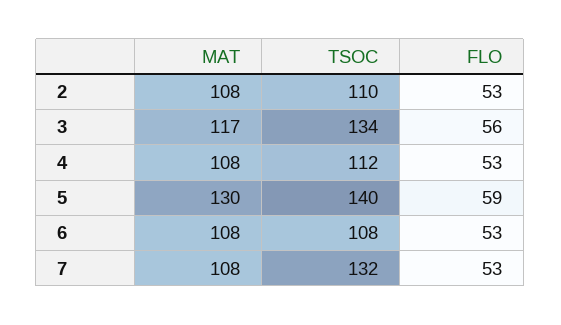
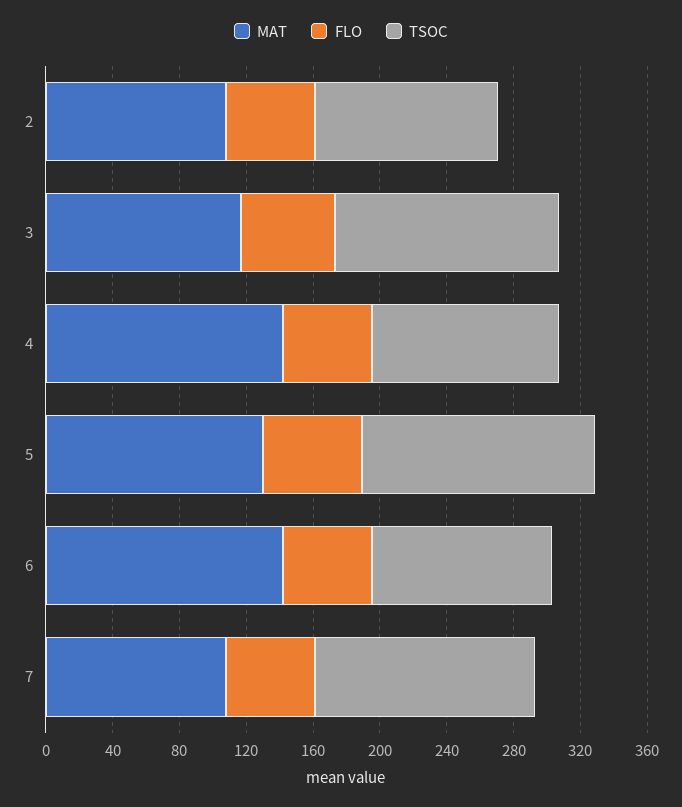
  {
    "MAT": {
      "2": 108,
      "3": 117,
-     "4": 108,
+     "4": 140,
      "5": 130,
-     "6": 108,
+     "6": 140,
      "7": 108
    },
    "TSOC": {
      "2": 110,
      "3": 134,
      "4": 112,
      "5": 140,
      "6": 108,
      "7": 132
    },
    "FLO": {
      "2": 53,
      "3": 56,
      "4": 53,
      "5": 59,
      "6": 53,
      "7": 53
    }
  }

